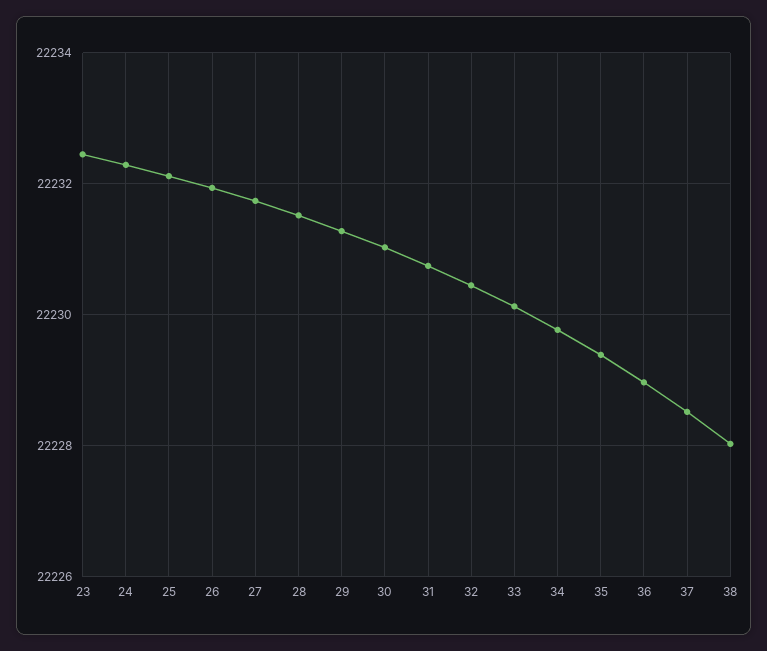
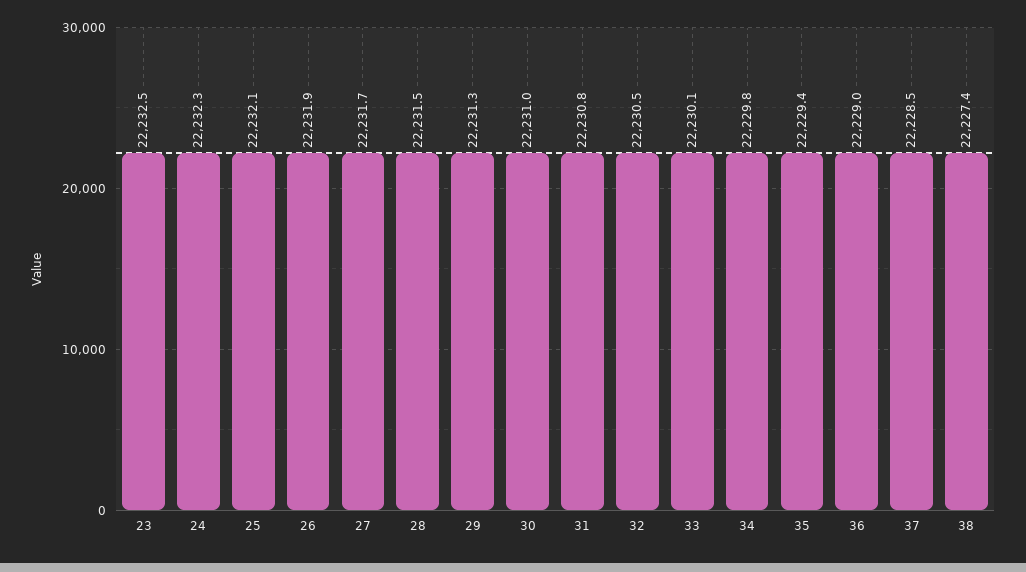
  {
    "23": 22232.5,
    "24": 22232.3,
    "25": 22232.1,
    "26": 22231.9,
    "27": 22231.7,
    "28": 22231.5,
    "29": 22231.3,
    "30": 22231,
    "31": 22230.8,
    "32": 22230.5,
    "33": 22230.1,
    "34": 22229.8,
    "35": 22229.4,
    "36": 22229,
    "37": 22228.5,
-   "38": 22228
+   "38": 22227.4
  }

